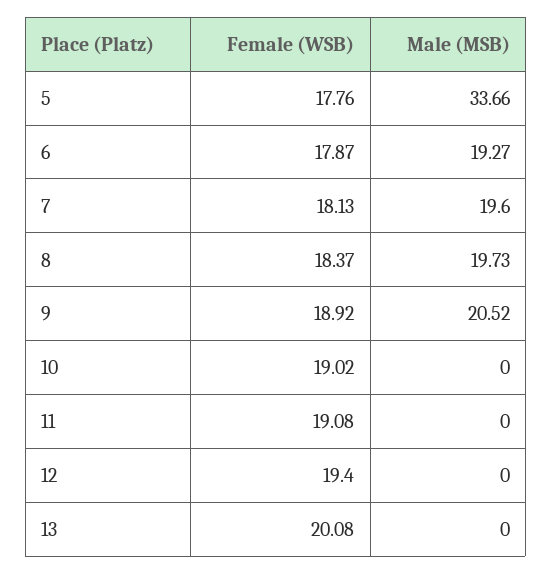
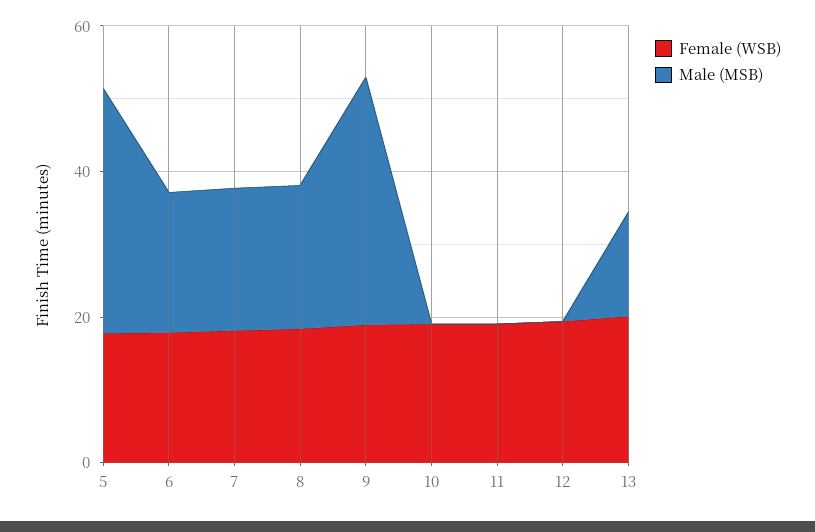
  {
    "Female (WSB)": {
      "5": 17.76,
      "6": 17.87,
      "7": 18.13,
      "8": 18.37,
      "9": 18.92,
      "10": 19.02,
      "11": 19.08,
      "12": 19.4,
      "13": 20.08
    },
    "Male (MSB)": {
      "5": 33.66,
      "6": 19.27,
      "7": 19.6,
      "8": 19.73,
-     "9": 20.52,
+     "9": 35,
      "10": 0,
      "11": 0,
      "12": 0,
-     "13": 0
+     "13": 15
    }
  }

